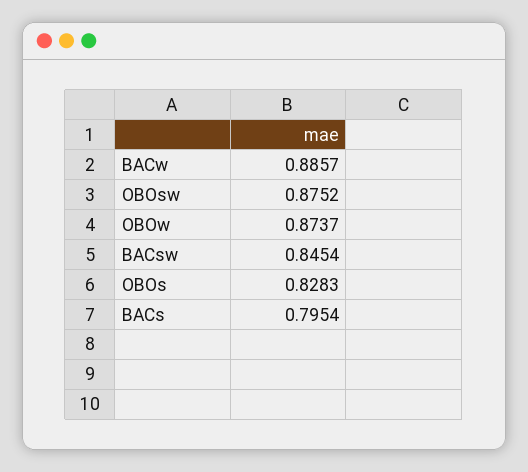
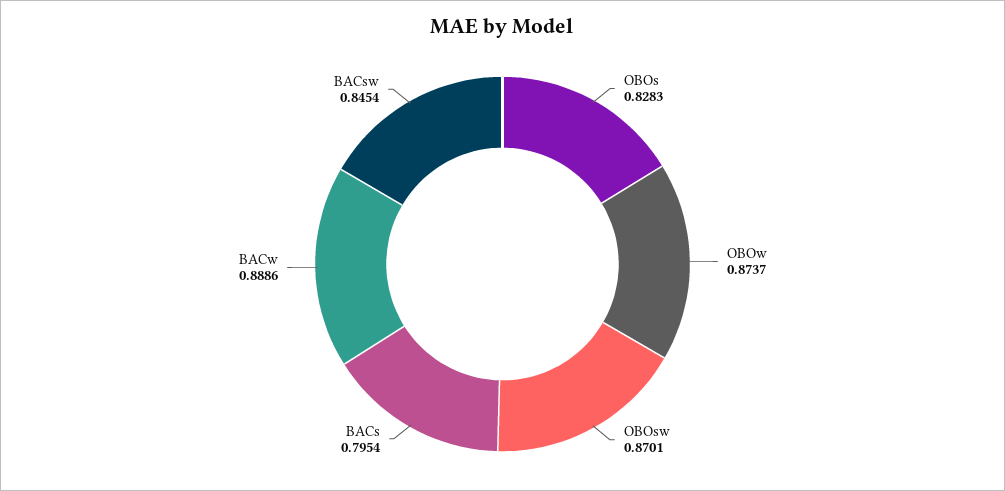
  {
-   "BACw": 0.8857,
+   "BACw": 0.8886,
-   "OBOsw": 0.8752,
+   "OBOsw": 0.8701,
    "OBOw": 0.8737,
    "BACsw": 0.8454,
    "OBOs": 0.8283,
    "BACs": 0.7954
  }

